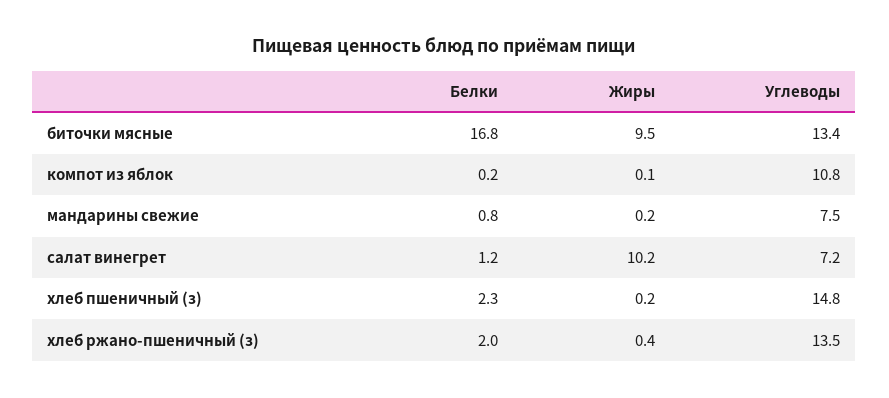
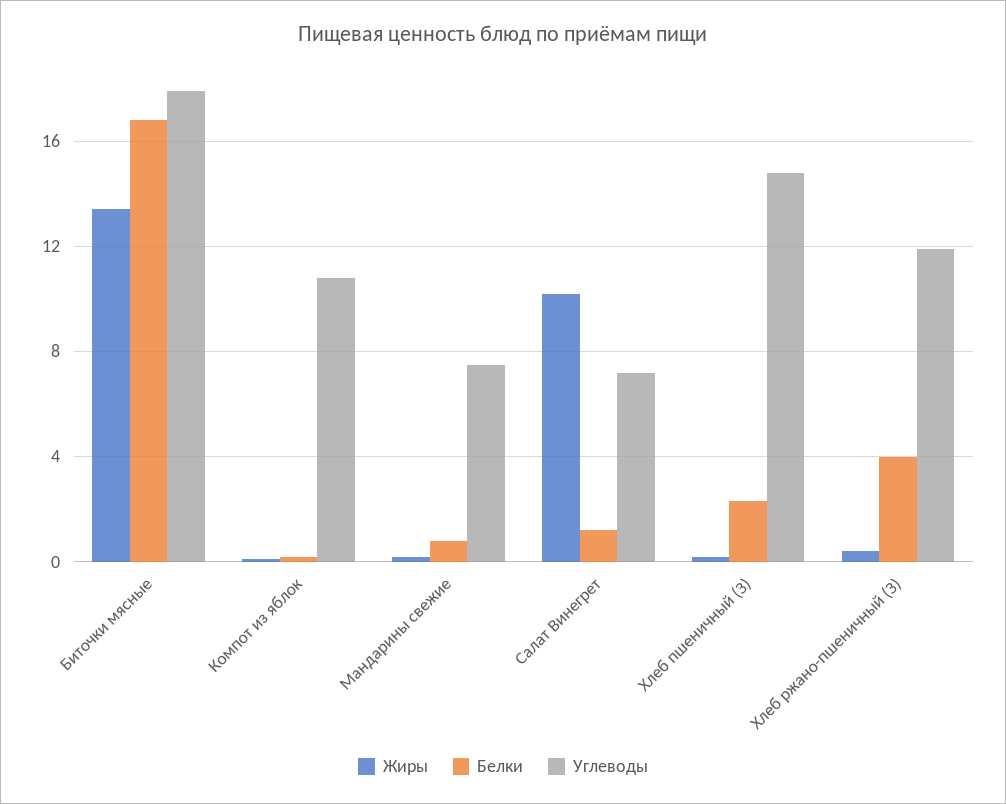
  {
    "Белки": {
      "биточки мясные": 16.8,
      "компот из яблок": 0.2,
      "мандарины свежие": 0.8,
      "салат винегрет": 1.2,
      "хлеб пшеничный (з)": 2.3,
-     "хлеб ржано-пшеничный (з)": 2
+     "хлеб ржано-пшеничный (з)": 4
    },
    "Жиры": {
-     "биточки мясные": 9.5,
+     "биточки мясные": 13.5,
      "компот из яблок": 0.1,
      "мандарины свежие": 0.2,
      "салат винегрет": 10.2,
      "хлеб пшеничный (з)": 0.2,
      "хлеб ржано-пшеничный (з)": 0.4
    },
    "Углеводы": {
-     "биточки мясные": 13.4,
+     "биточки мясные": 18,
      "компот из яблок": 10.8,
      "мандарины свежие": 7.5,
      "салат винегрет": 7.2,
      "хлеб пшеничный (з)": 14.8,
-     "хлеб ржано-пшеничный (з)": 13.5
+     "хлеб ржано-пшеничный (з)": 12
    }
  }

